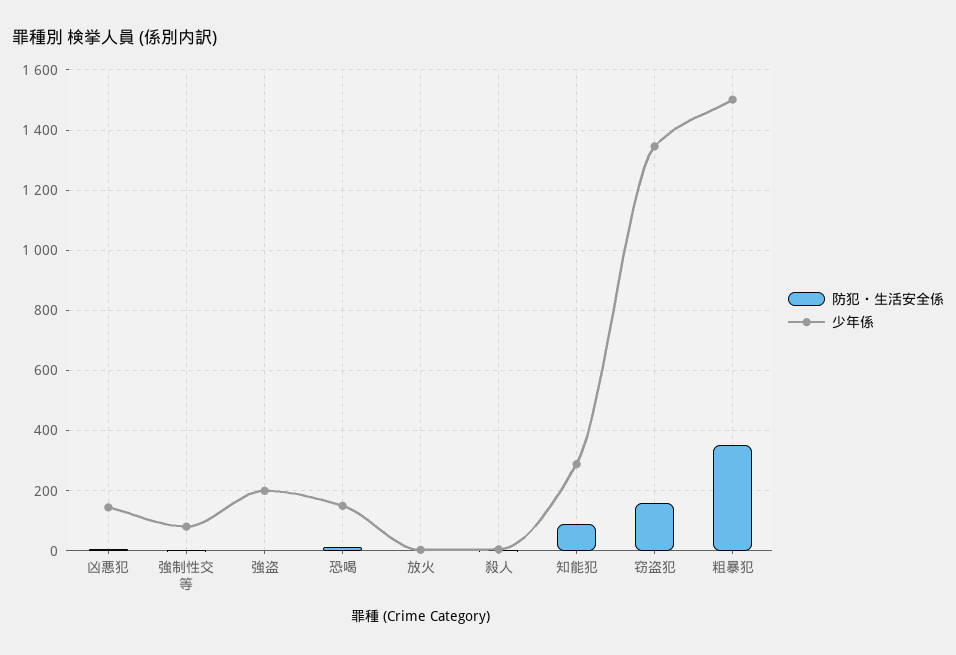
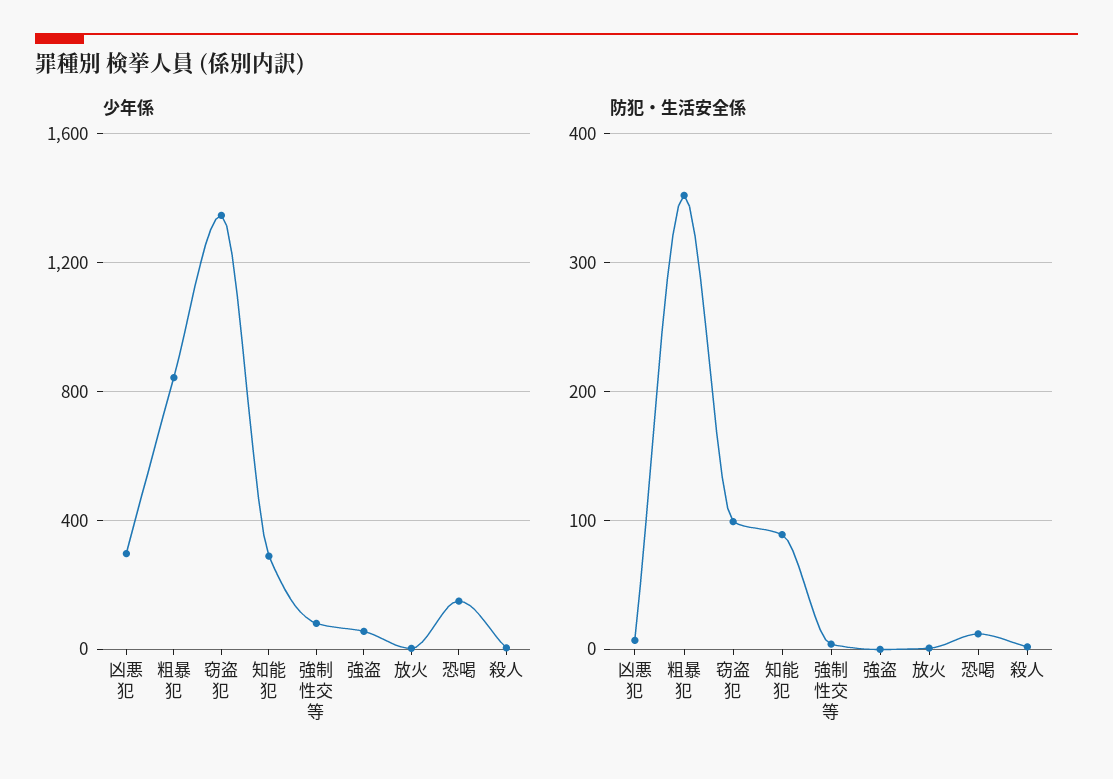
  {
    "防犯・生活安全係": {
      "凶悪犯": 10,
      "強制性交等": 0,
      "強盗": 0,
      "恐喝": 10,
      "放火": 0,
      "殺人": 0,
      "知能犯": 90,
-     "窃盗犯": 160,
+     "窃盗犯": 100,
      "粗暴犯": 350
    },
    "少年係": {
-     "凶悪犯": 140,
+     "凶悪犯": 300,
      "強制性交等": 80,
-     "強盗": 200,
+     "強盗": 50,
      "恐喝": 160,
      "放火": 0,
      "殺人": 0,
      "知能犯": 280,
      "窃盗犯": 1340,
-     "粗暴犯": 1500
+     "粗暴犯": 850
    }
  }

